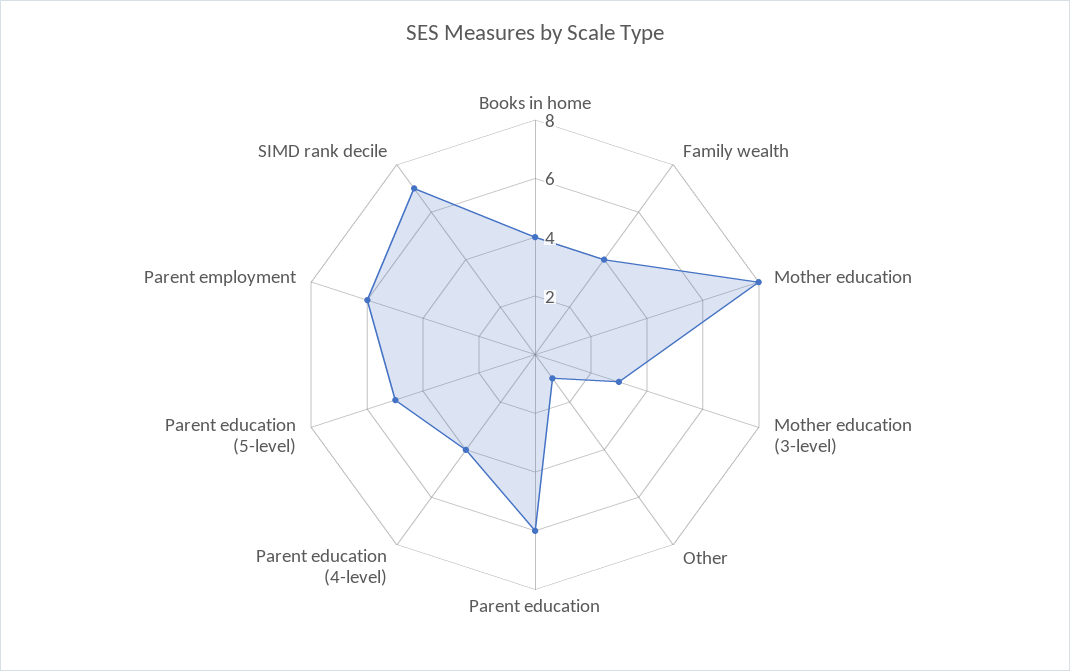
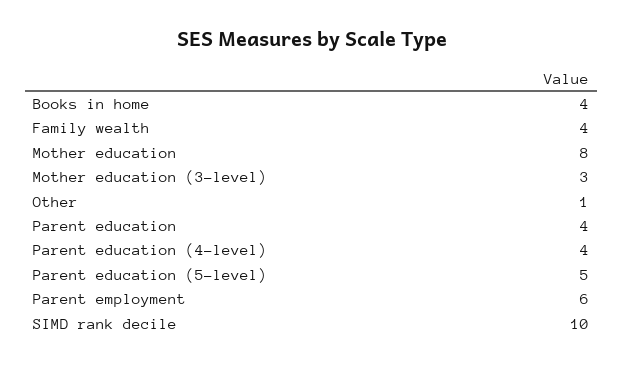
  {
    "Books in home": 4,
    "Family wealth": 4,
    "Mother education": 8,
    "Mother education (3-level)": 3,
    "Other": 1,
-   "Parent education": 6,
+   "Parent education": 4,
    "Parent education (4-level)": 4,
    "Parent education (5-level)": 5,
    "Parent employment": 6,
-   "SIMD rank decile": 7
+   "SIMD rank decile": 10
  }

